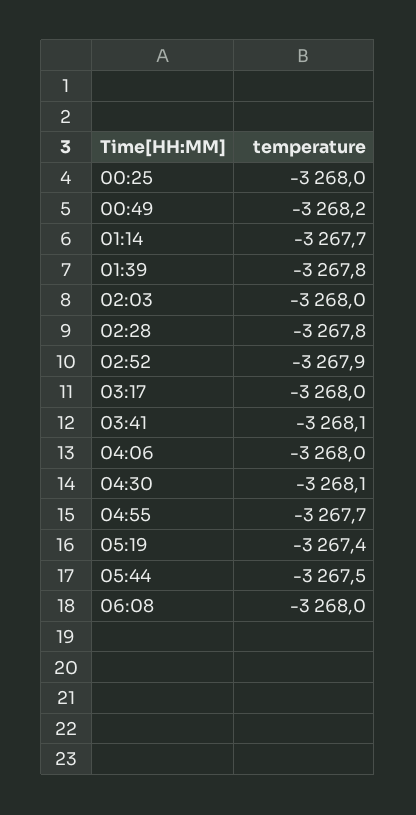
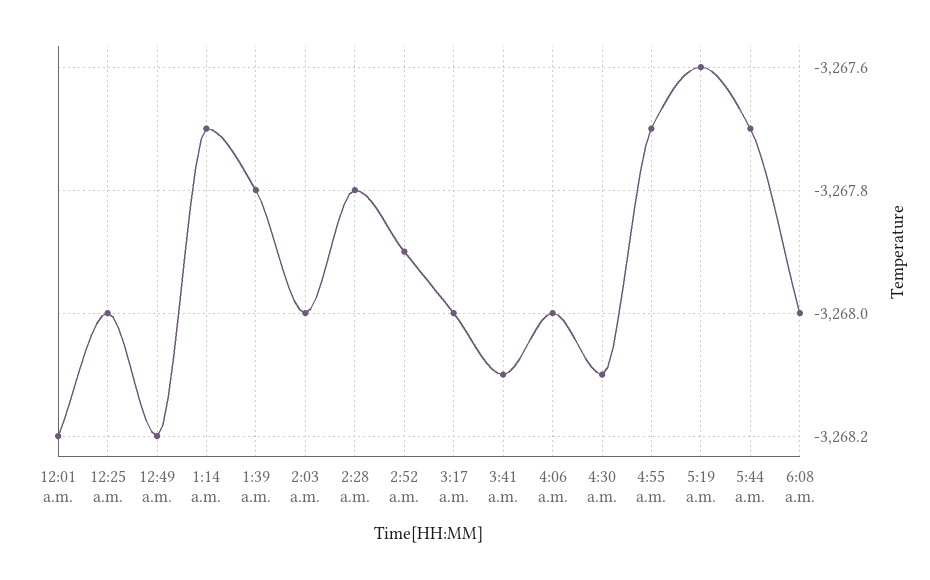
  {
    "00:25": -3268,
    "00:49": -3268.2,
    "01:14": -3267.7,
    "01:39": -3267.8,
    "02:03": -3268,
    "02:28": -3267.8,
    "02:52": -3267.9,
    "03:17": -3268,
    "03:41": -3268.1,
    "04:06": -3268,
    "04:30": -3268.1,
    "04:55": -3267.7,
-   "05:19": -3267.4,
+   "05:19": -3267.6,
-   "05:44": -3267.5,
+   "05:44": -3267.7,
-   "06:08": -3268
+   "06:08": -3268,
+   "12:01 a.m.": -3268.2
  }

